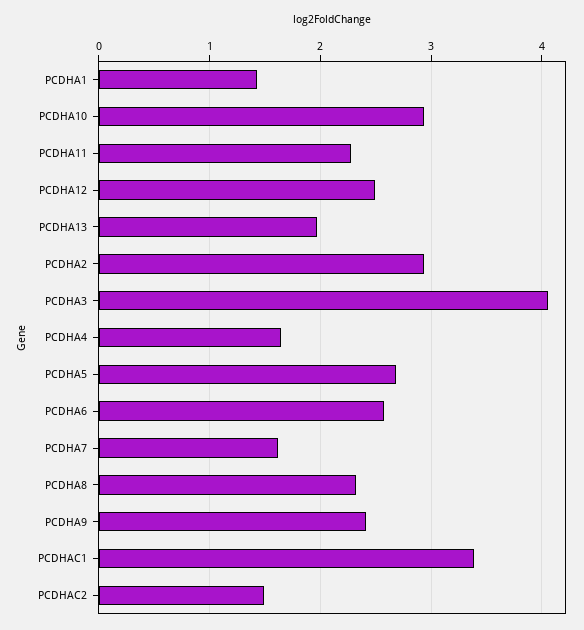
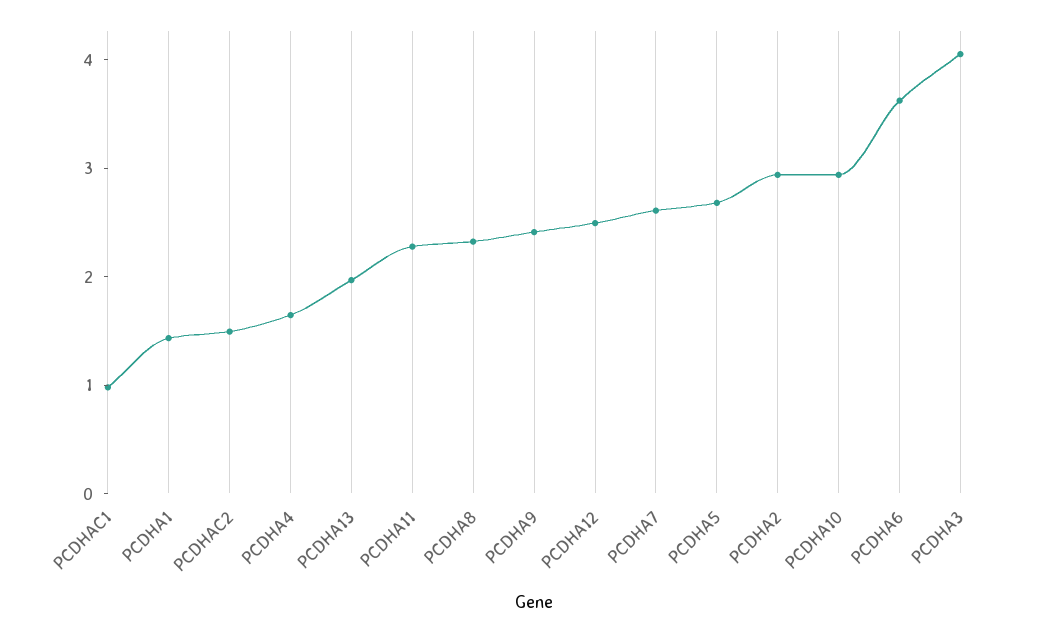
  {
    "PCDHA1": 1.4,
    "PCDHA10": 2.9,
    "PCDHA11": 2.3,
    "PCDHA12": 2.5,
    "PCDHA13": 2,
    "PCDHA2": 2.9,
    "PCDHA3": 4.1,
    "PCDHA4": 1.6,
    "PCDHA5": 2.7,
-   "PCDHA6": 2.6,
+   "PCDHA6": 3.6,
-   "PCDHA7": 1.6,
+   "PCDHA7": 2.6,
    "PCDHA8": 2.3,
    "PCDHA9": 2.4,
-   "PCDHAC1": 3.4,
+   "PCDHAC1": 1,
    "PCDHAC2": 1.5
  }

